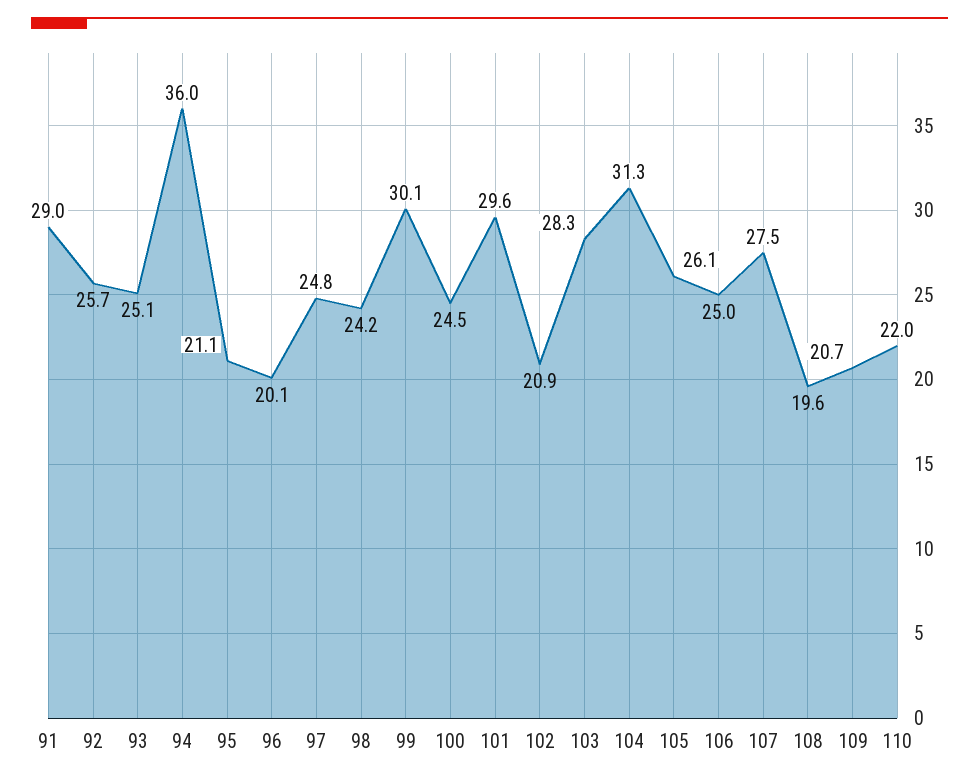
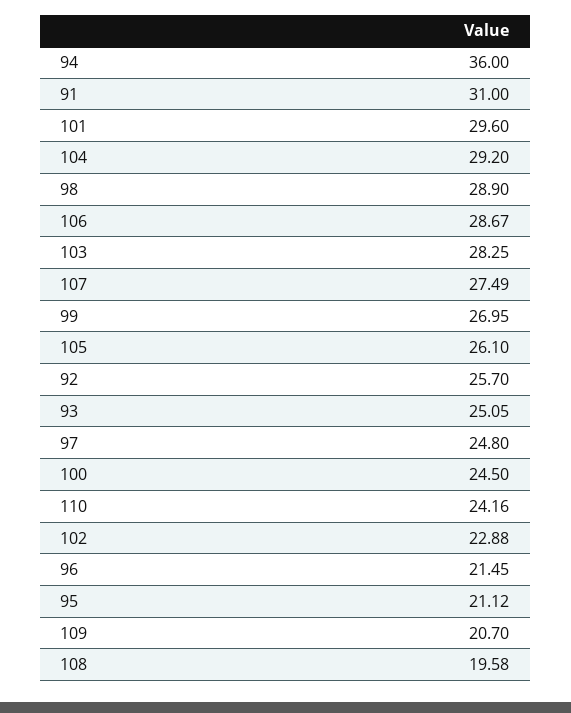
  {
-   "91": 29,
+   "91": 31,
    "92": 25.7,
    "93": 25.05,
    "94": 36,
    "95": 21.12,
-   "96": 20.1,
+   "96": 21.45,
    "97": 24.8,
-   "98": 24.2,
+   "98": 28.9,
-   "99": 30.1,
+   "99": 26.95,
    "100": 24.5,
    "101": 29.6,
-   "102": 20.9,
+   "102": 22.88,
    "103": 28.25,
-   "104": 31.3,
+   "104": 29.2,
    "105": 26.1,
-   "106": 25,
+   "106": 28.67,
    "107": 27.49,
    "108": 19.58,
    "109": 20.7,
-   "110": 22
+   "110": 24.16
  }

